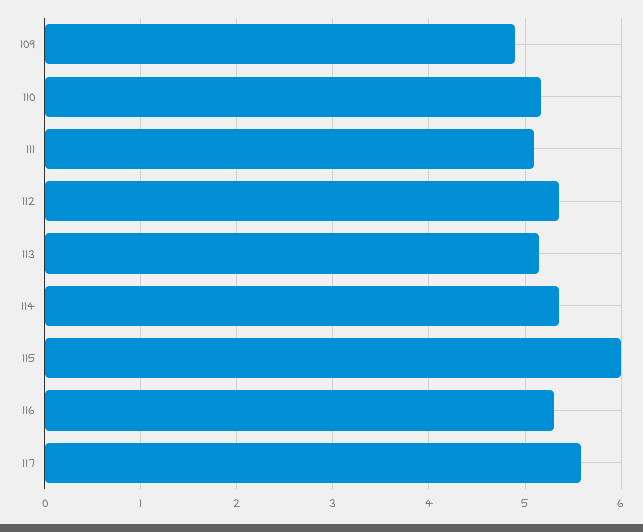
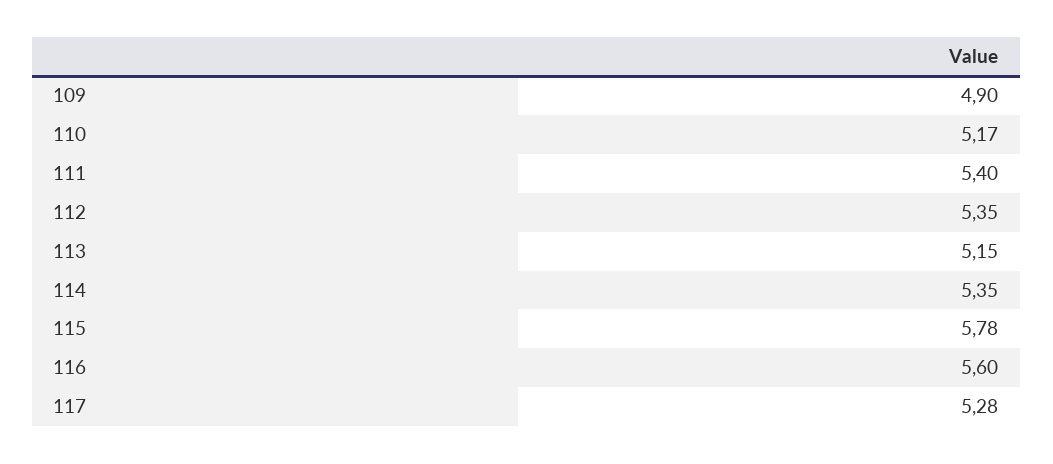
  {
    "109": 4.9,
    "110": 5.17,
-   "111": 5.1,
+   "111": 5.4,
    "112": 5.35,
    "113": 5.15,
    "114": 5.35,
-   "115": 6,
+   "115": 5.78,
-   "116": 5.3,
+   "116": 5.6,
-   "117": 5.6
+   "117": 5.28
  }

